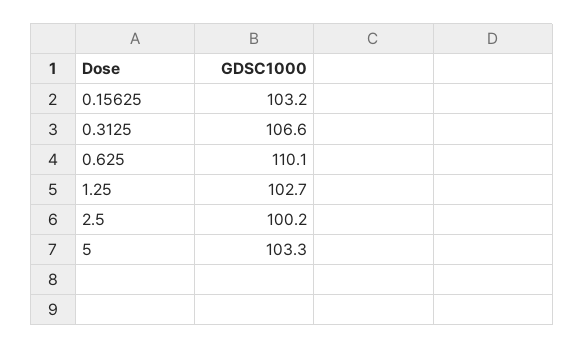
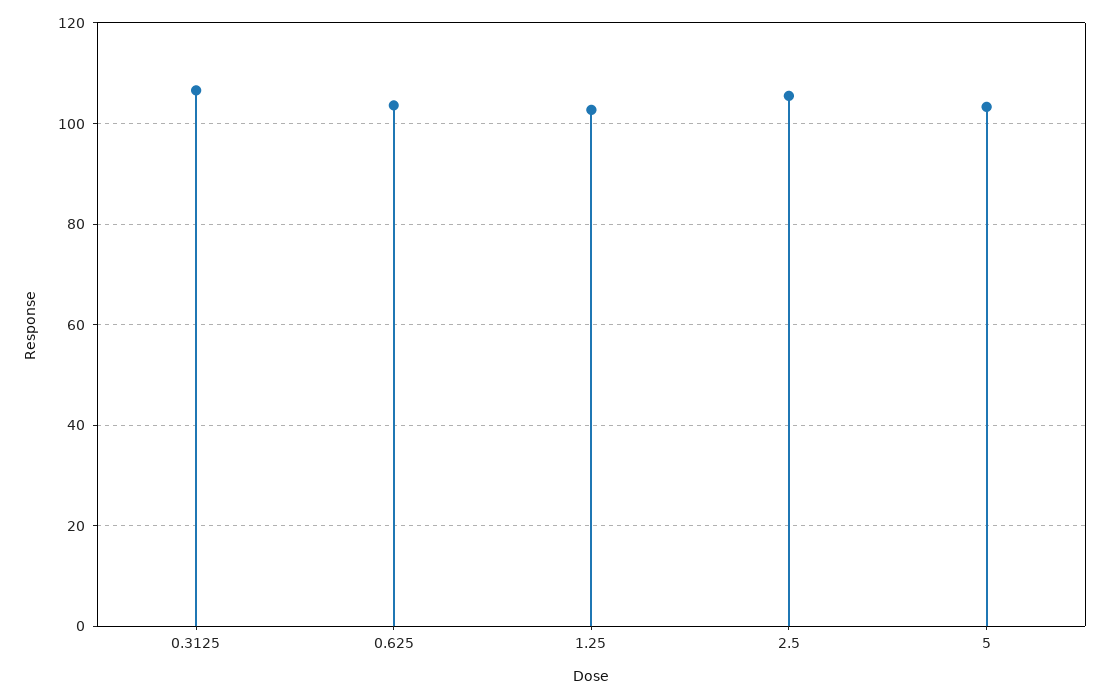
  {
-   "0.15625": 103.2,
    "0.3125": 106.6,
-   "0.625": 110.1,
+   "0.625": 104,
    "1.25": 102.7,
-   "2.5": 100.2,
+   "2.5": 106,
    "5": 103.3
  }

